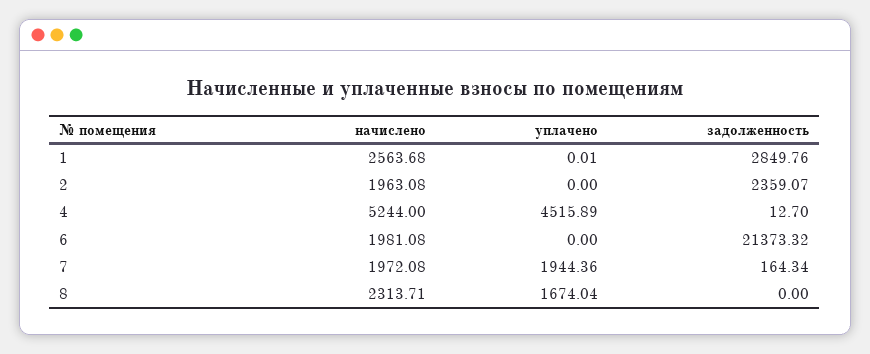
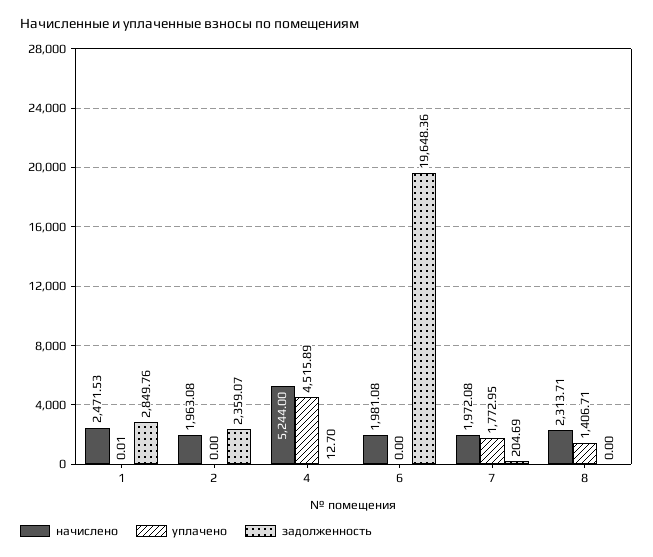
  {
    "начислено": {
-     "1": 2563.68,
+     "1": 2471.53,
      "2": 1963.08,
      "4": 5244,
      "6": 1981.08,
      "7": 1972.08,
      "8": 2313.71
    },
    "уплачено": {
      "1": 0.01,
      "2": 0,
      "4": 4515.89,
      "6": 0,
-     "7": 1944.36,
+     "7": 1772.95,
-     "8": 1674.04
+     "8": 1406.71
    },
    "задолженность": {
      "1": 2849.76,
      "2": 2359.07,
      "4": 12.7,
-     "6": 21373.32,
+     "6": 19648.36,
-     "7": 164.34,
+     "7": 204.69,
      "8": 0
    }
  }

